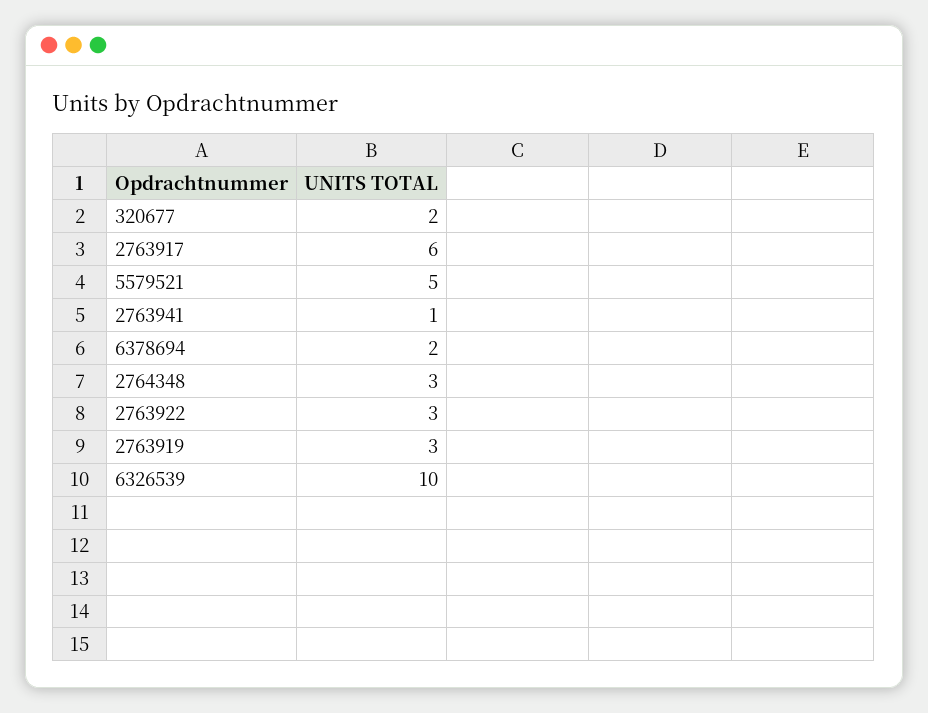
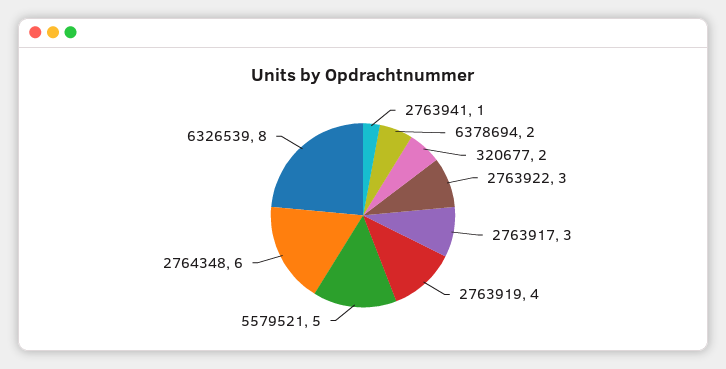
  {
    "320677": 2,
-   "2763917": 6,
+   "2763917": 3,
    "5579521": 5,
    "2763941": 1,
    "6378694": 2,
-   "2764348": 3,
+   "2764348": 6,
    "2763922": 3,
-   "2763919": 3,
+   "2763919": 4,
-   "6326539": 10
+   "6326539": 8
  }

